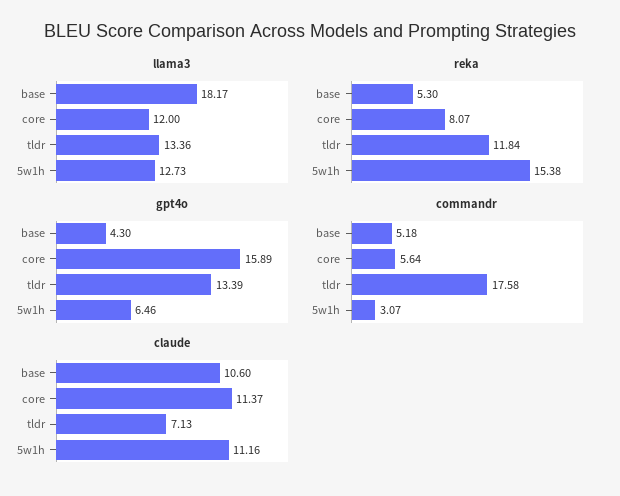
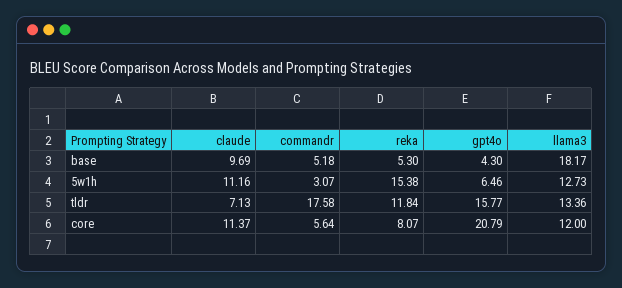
  {
    "llama3": {
      "base": 18.17,
      "core": 12,
      "tldr": 13.36,
      "5w1h": 12.73
    },
    "reka": {
      "base": 5.3,
      "core": 8.07,
      "tldr": 11.84,
      "5w1h": 15.38
    },
    "gpt4o": {
      "base": 4.3,
-     "core": 15.89,
+     "core": 20.79,
-     "tldr": 13.39,
+     "tldr": 15.77,
      "5w1h": 6.46
    },
    "commandr": {
      "base": 5.18,
      "core": 5.64,
      "tldr": 17.58,
      "5w1h": 3.07
    },
    "claude": {
-     "base": 10.6,
+     "base": 9.69,
      "core": 11.37,
      "tldr": 7.13,
      "5w1h": 11.16
    }
  }

